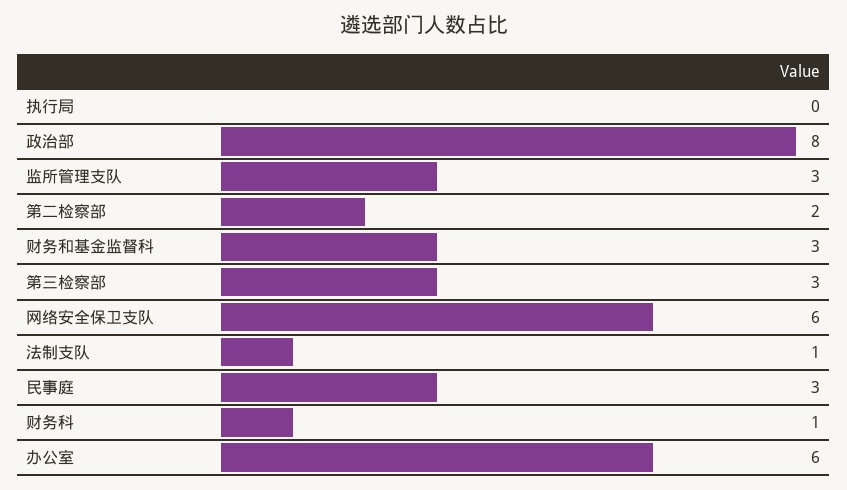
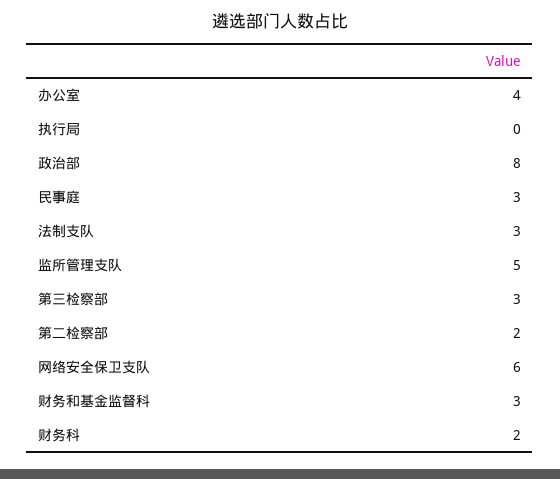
  {
    "执行局": 0,
    "政治部": 8,
-   "监所管理支队": 3,
+   "监所管理支队": 5,
    "第二检察部": 2,
    "财务和基金监督科": 3,
    "第三检察部": 3,
    "网络安全保卫支队": 6,
-   "法制支队": 1,
+   "法制支队": 3,
    "民事庭": 3,
-   "财务科": 1,
+   "财务科": 2,
-   "办公室": 6
+   "办公室": 4
  }

